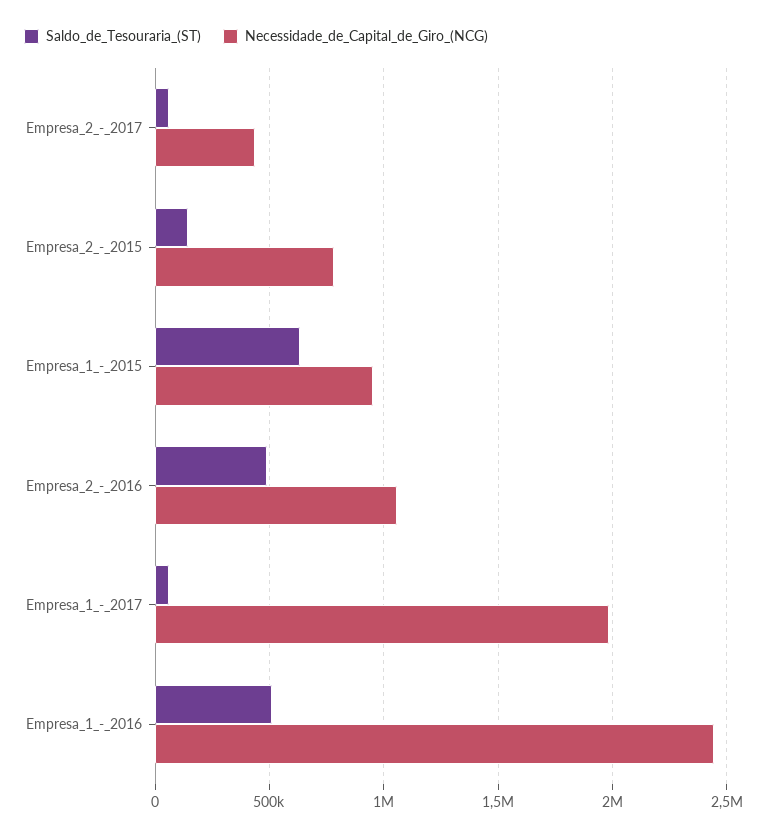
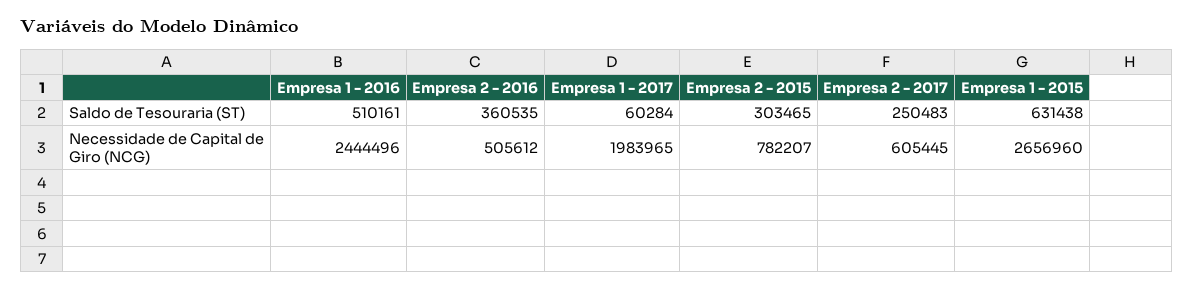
  {
    "Saldo_de_Tesouraria_(ST)": {
-     "Empresa_2_-_2017": 50000,
+     "Empresa_2_-_2017": 250483,
-     "Empresa_2_-_2015": 150000,
+     "Empresa_2_-_2015": 303465,
      "Empresa_1_-_2015": 631438,
-     "Empresa_2_-_2016": 500000,
+     "Empresa_2_-_2016": 360535,
      "Empresa_1_-_2017": 60284,
      "Empresa_1_-_2016": 510161
    },
    "Necessidade_de_Capital_de_Giro_(NCG)": {
-     "Empresa_2_-_2017": 450000,
+     "Empresa_2_-_2017": 605445,
      "Empresa_2_-_2015": 782207,
-     "Empresa_1_-_2015": 950000,
+     "Empresa_1_-_2015": 2656960,
-     "Empresa_2_-_2016": 1050000,
+     "Empresa_2_-_2016": 505612,
      "Empresa_1_-_2017": 1983965,
      "Empresa_1_-_2016": 2444496
    }
  }

